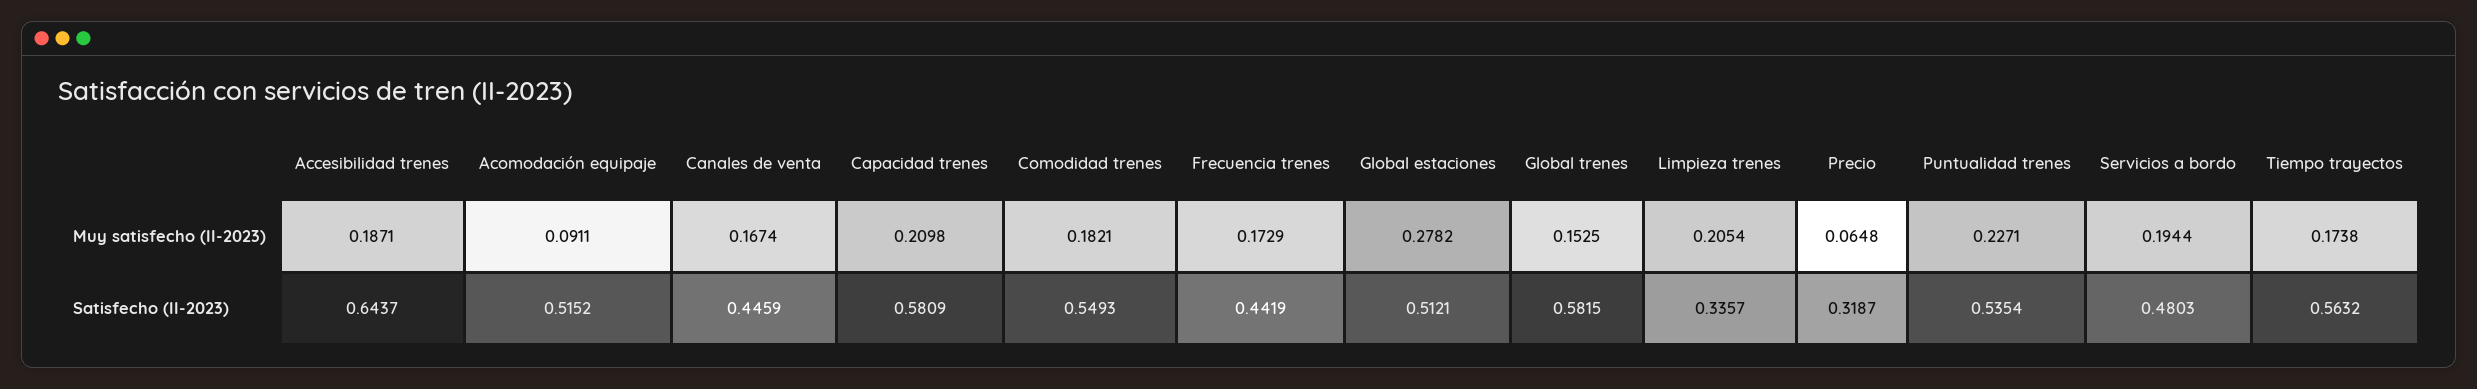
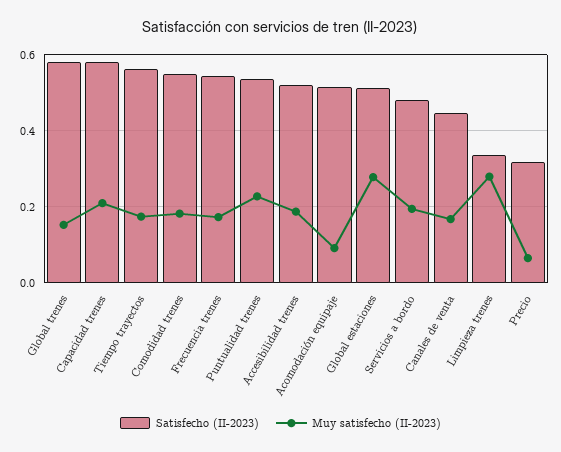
  {
    "Muy satisfecho (II-2023)": {
      "Accesibilidad trenes": 0.1871,
      "Acomodación equipaje": 0.0911,
      "Canales de venta": 0.1674,
      "Capacidad trenes": 0.2098,
      "Comodidad trenes": 0.1821,
      "Frecuencia trenes": 0.1729,
      "Global estaciones": 0.2782,
      "Global trenes": 0.1525,
-     "Limpieza trenes": 0.2054,
+     "Limpieza trenes": 0.28,
      "Precio": 0.0648,
      "Puntualidad trenes": 0.2271,
      "Servicios a bordo": 0.1944,
      "Tiempo trayectos": 0.1738
    },
    "Satisfecho (II-2023)": {
-     "Accesibilidad trenes": 0.6437,
+     "Accesibilidad trenes": 0.52,
      "Acomodación equipaje": 0.5152,
      "Canales de venta": 0.4459,
      "Capacidad trenes": 0.5809,
      "Comodidad trenes": 0.5493,
-     "Frecuencia trenes": 0.4419,
+     "Frecuencia trenes": 0.54,
      "Global estaciones": 0.5121,
      "Global trenes": 0.5815,
      "Limpieza trenes": 0.3357,
      "Precio": 0.3187,
      "Puntualidad trenes": 0.5354,
      "Servicios a bordo": 0.4803,
      "Tiempo trayectos": 0.5632
    }
  }

